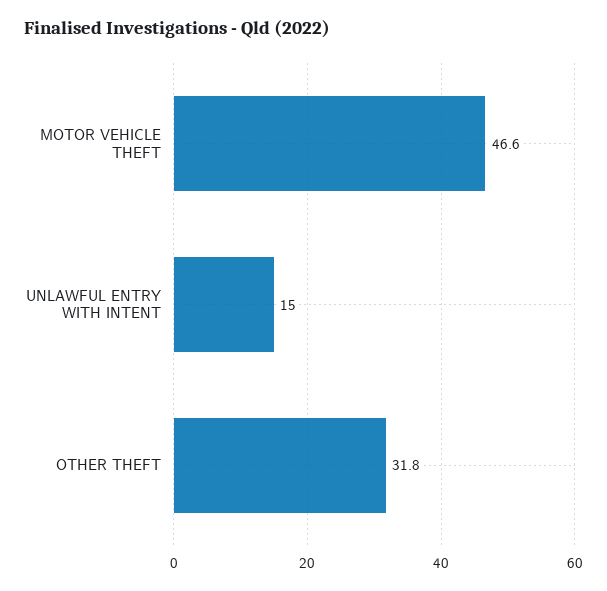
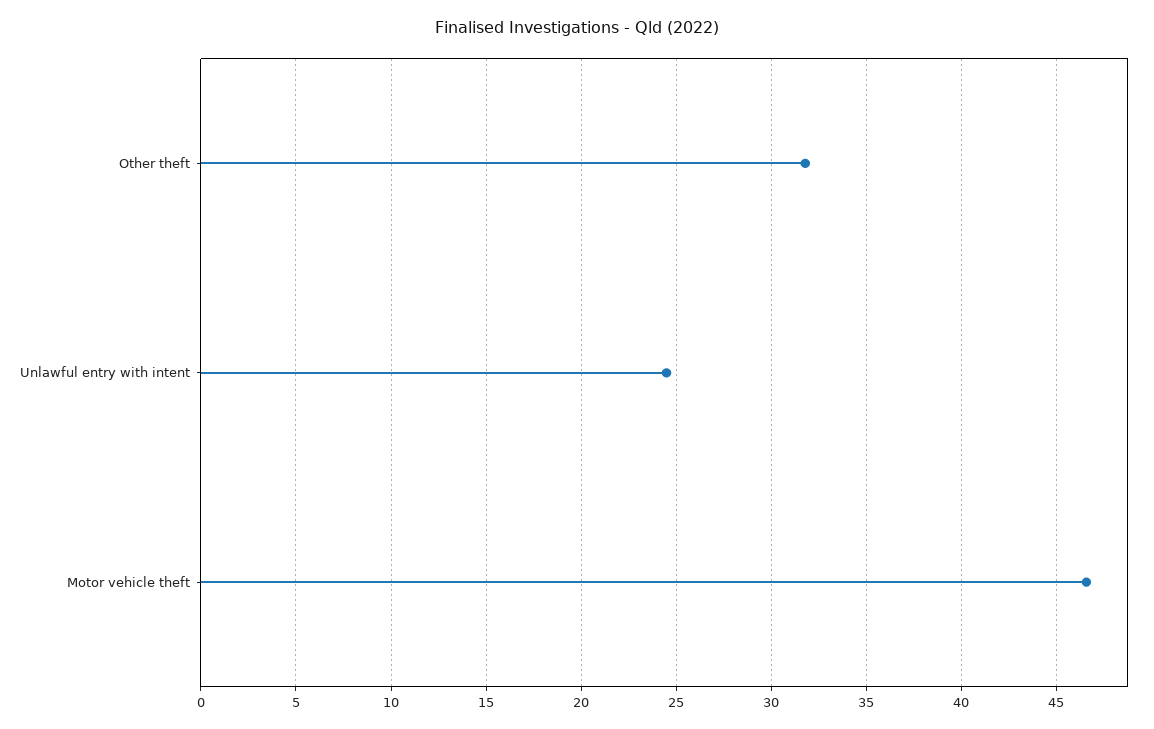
  {
    "MOTOR VEHICLE THEFT": 46.6,
-   "UNLAWFUL ENTRY WITH INTENT": 15,
+   "UNLAWFUL ENTRY WITH INTENT": 24.5,
    "OTHER THEFT": 31.8
  }

